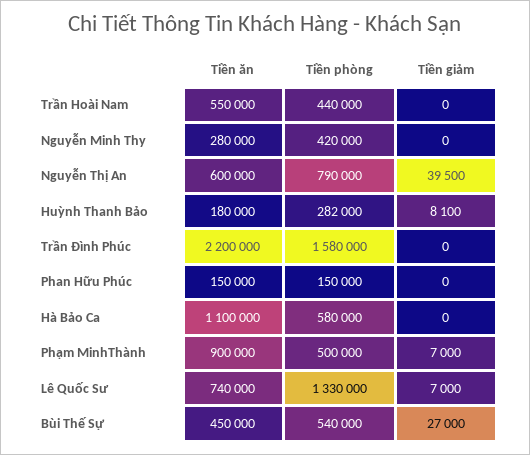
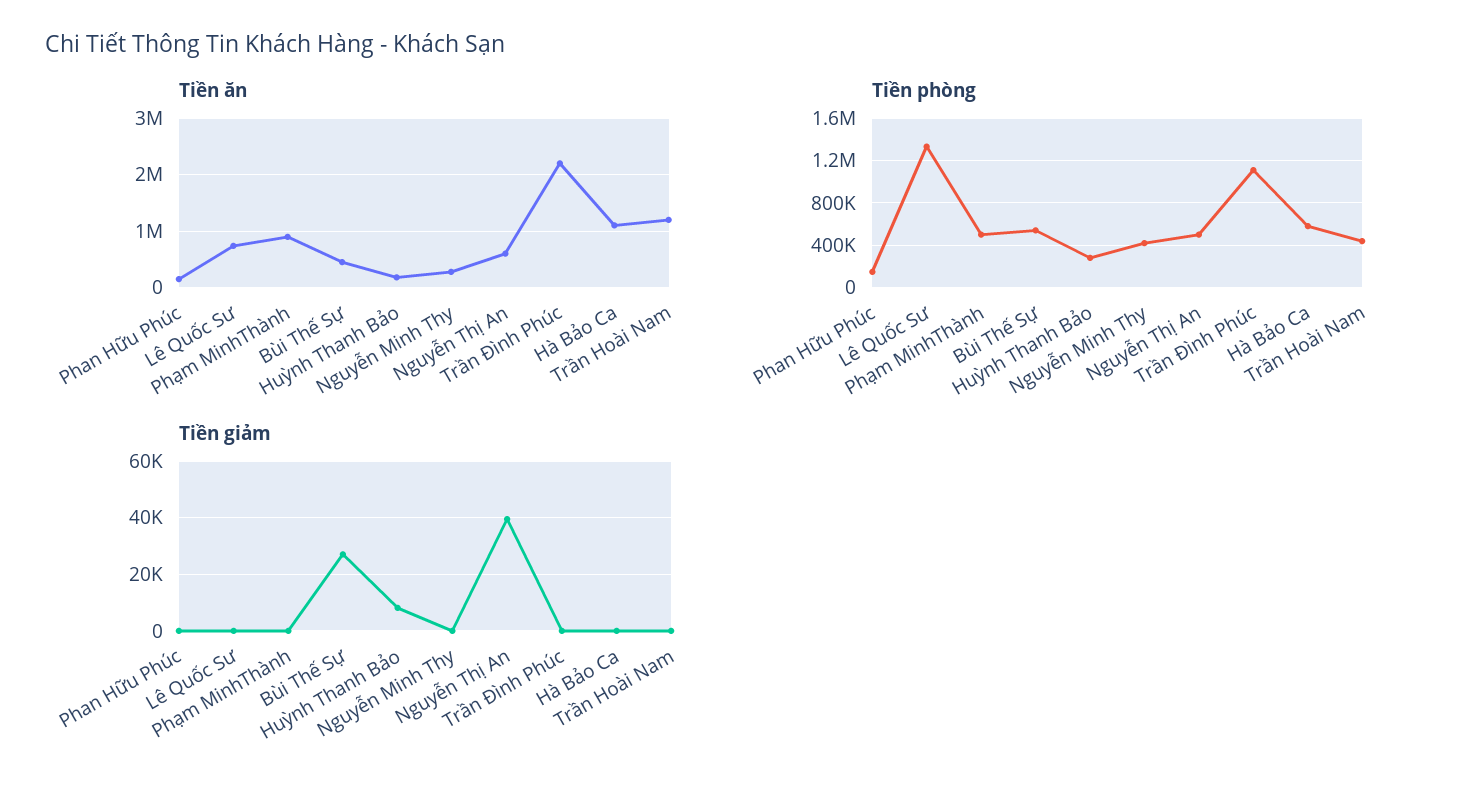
  {
    "Tiền ăn": {
-     "Trần Hoài Nam": 550000,
+     "Trần Hoài Nam": 1200000,
      "Nguyễn Minh Thy": 280000,
      "Nguyễn Thị An": 600000,
      "Huỳnh Thanh Bảo": 180000,
      "Trần Đình Phúc": 2200000,
      "Phan Hữu Phúc": 150000,
      "Hà Bảo Ca": 1100000,
      "Phạm MinhThành": 900000,
      "Lê Quốc Sư": 740000,
      "Bùi Thế Sự": 450000
    },
    "Tiền phòng": {
      "Trần Hoài Nam": 440000,
      "Nguyễn Minh Thy": 420000,
-     "Nguyễn Thị An": 790000,
+     "Nguyễn Thị An": 500000,
      "Huỳnh Thanh Bảo": 282000,
-     "Trần Đình Phúc": 1580000,
+     "Trần Đình Phúc": 1100000,
      "Phan Hữu Phúc": 150000,
      "Hà Bảo Ca": 580000,
      "Phạm MinhThành": 500000,
      "Lê Quốc Sư": 1330000,
      "Bùi Thế Sự": 540000
    },
    "Tiền giảm": {
      "Trần Hoài Nam": 0,
      "Nguyễn Minh Thy": 0,
      "Nguyễn Thị An": 39500,
      "Huỳnh Thanh Bảo": 8100,
      "Trần Đình Phúc": 0,
      "Phan Hữu Phúc": 0,
      "Hà Bảo Ca": 0,
-     "Phạm MinhThành": 7000,
+     "Phạm MinhThành": 0,
-     "Lê Quốc Sư": 7000,
+     "Lê Quốc Sư": 0,
      "Bùi Thế Sự": 27000
    }
  }

